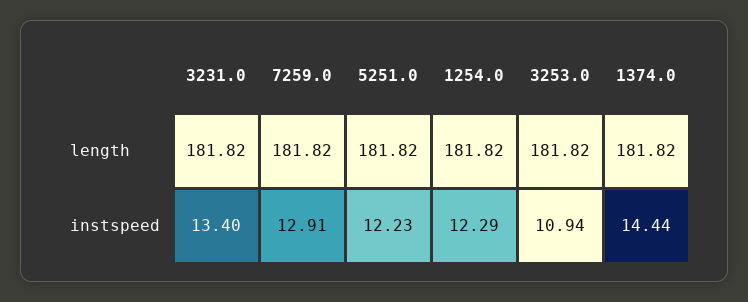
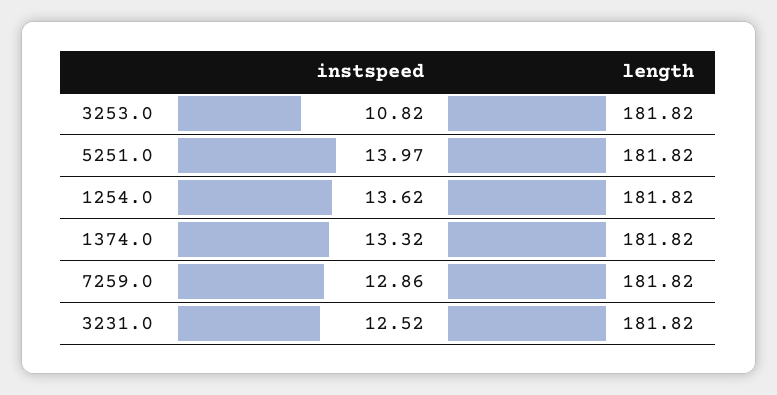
  {
    "3231.0": {
      "length": 181.82,
-     "instspeed": 13.4
+     "instspeed": 12.52
    },
    "7259.0": {
      "length": 181.82,
-     "instspeed": 12.91
+     "instspeed": 12.86
    },
    "5251.0": {
      "length": 181.82,
-     "instspeed": 12.23
+     "instspeed": 13.97
    },
    "1254.0": {
      "length": 181.82,
-     "instspeed": 12.29
+     "instspeed": 13.62
    },
    "3253.0": {
      "length": 181.82,
-     "instspeed": 10.94
+     "instspeed": 10.82
    },
    "1374.0": {
      "length": 181.82,
-     "instspeed": 14.44
+     "instspeed": 13.32
    }
  }

